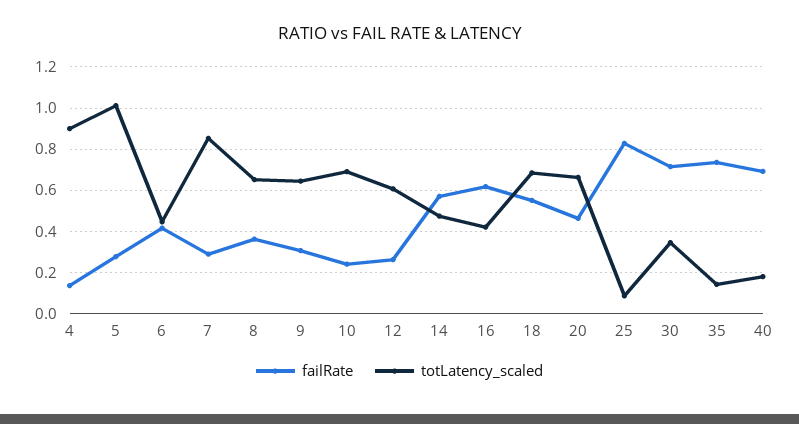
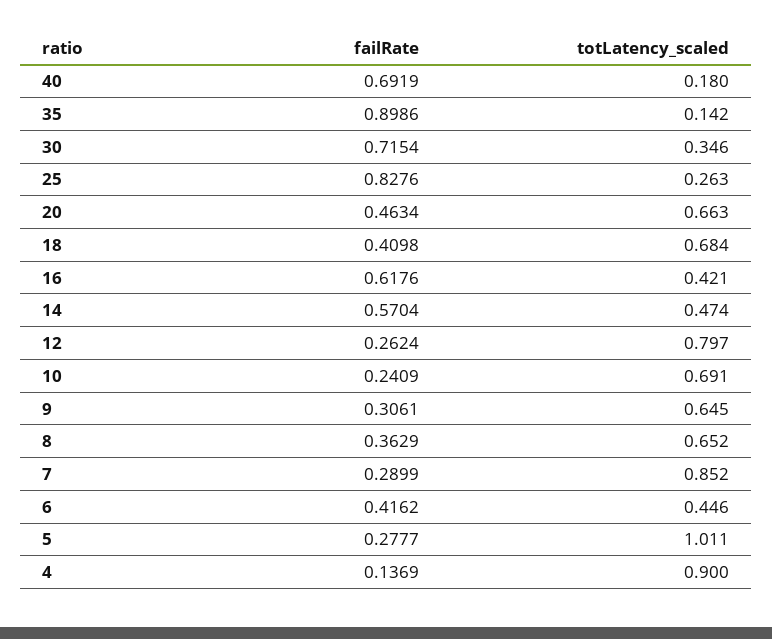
  {
    "failRate": {
      "4": 0.1369,
      "5": 0.2777,
      "6": 0.4162,
      "7": 0.2899,
      "8": 0.3629,
      "9": 0.3061,
      "10": 0.2409,
      "12": 0.2624,
      "14": 0.5704,
      "16": 0.6176,
-     "18": 0.55,
+     "18": 0.4098,
      "20": 0.4634,
      "25": 0.8276,
      "30": 0.7154,
-     "35": 0.75,
+     "35": 0.8986,
      "40": 0.6919
    },
    "totLatency_scaled": {
      "4": 0.9,
      "5": 1.011,
      "6": 0.446,
      "7": 0.852,
      "8": 0.652,
      "9": 0.645,
      "10": 0.691,
-     "12": 0.6,
+     "12": 0.797,
      "14": 0.474,
      "16": 0.421,
      "18": 0.684,
      "20": 0.663,
-     "25": 0.1,
+     "25": 0.263,
      "30": 0.346,
      "35": 0.142,
      "40": 0.18
    }
  }

